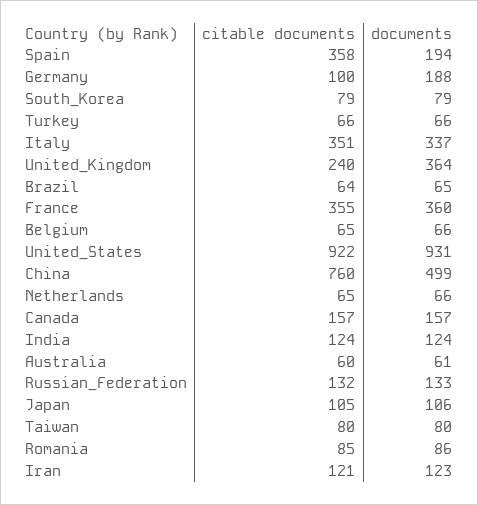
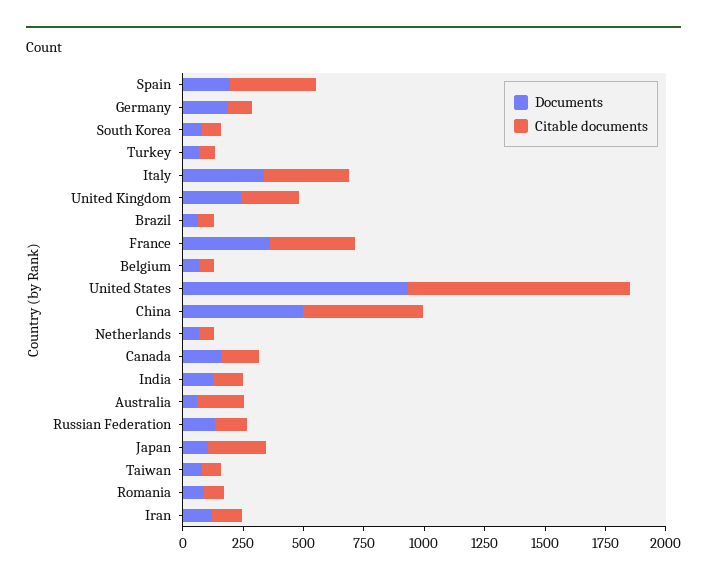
  {
    "citable documents": {
      "Spain": 358,
      "Germany": 100,
      "South_Korea": 79,
      "Turkey": 66,
      "Italy": 351,
      "United_Kingdom": 240,
      "Brazil": 64,
      "France": 355,
      "Belgium": 65,
      "United_States": 922,
-     "China": 760,
+     "China": 500,
      "Netherlands": 65,
      "Canada": 157,
      "India": 124,
-     "Australia": 60,
+     "Australia": 200,
      "Russian_Federation": 132,
-     "Japan": 105,
+     "Japan": 250,
      "Taiwan": 80,
      "Romania": 85,
      "Iran": 121
    },
    "documents": {
      "Spain": 194,
      "Germany": 188,
      "South_Korea": 79,
      "Turkey": 66,
      "Italy": 337,
-     "United_Kingdom": 364,
+     "United_Kingdom": 250,
      "Brazil": 65,
      "France": 360,
      "Belgium": 66,
      "United_States": 931,
      "China": 499,
      "Netherlands": 66,
      "Canada": 157,
      "India": 124,
      "Australia": 61,
      "Russian_Federation": 133,
      "Japan": 106,
      "Taiwan": 80,
      "Romania": 86,
      "Iran": 123
    }
  }

